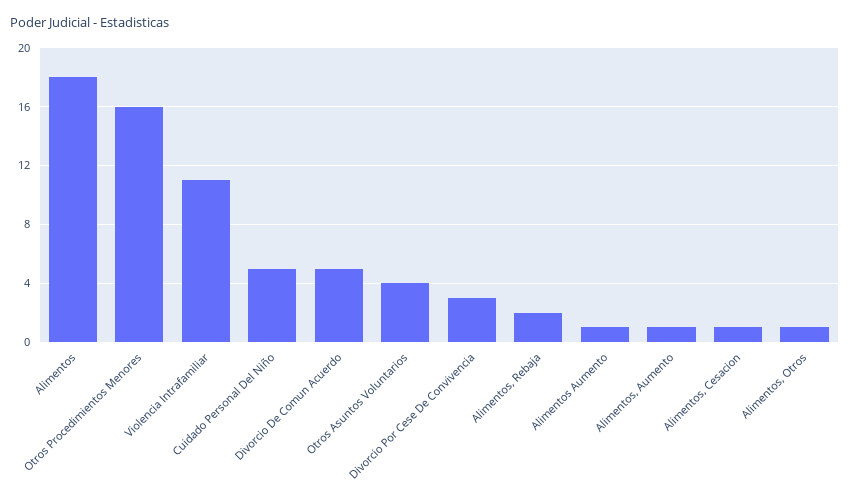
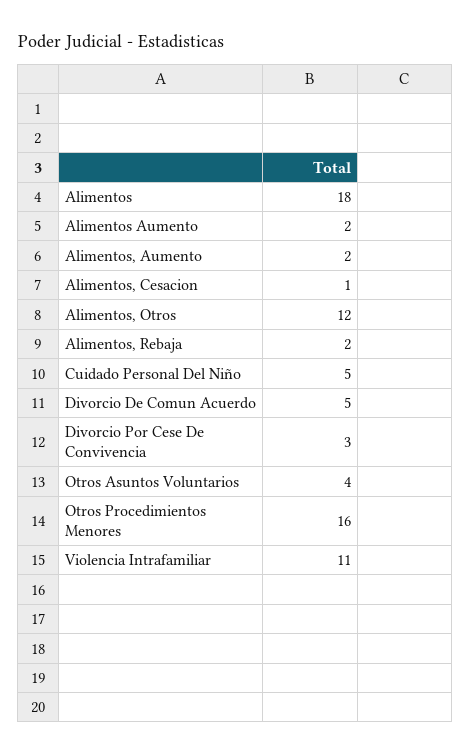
  {
    "Alimentos": 18,
    "Otros Procedimientos Menores": 16,
    "Violencia Intrafamiliar": 11,
    "Cuidado Personal Del Niño": 5,
    "Divorcio De Comun Acuerdo": 5,
    "Otros Asuntos Voluntarios": 4,
    "Divorcio Por Cese De Convivencia": 3,
    "Alimentos, Rebaja": 2,
-   "Alimentos Aumento": 1,
+   "Alimentos Aumento": 2,
-   "Alimentos, Aumento": 1,
+   "Alimentos, Aumento": 2,
    "Alimentos, Cesacion": 1,
-   "Alimentos, Otros": 1
+   "Alimentos, Otros": 12
  }

